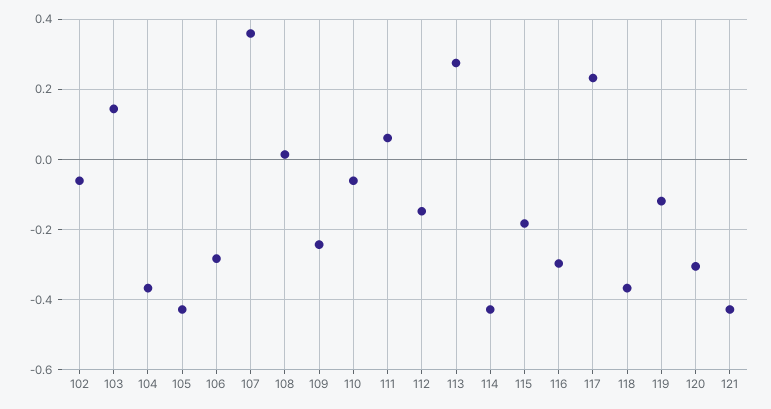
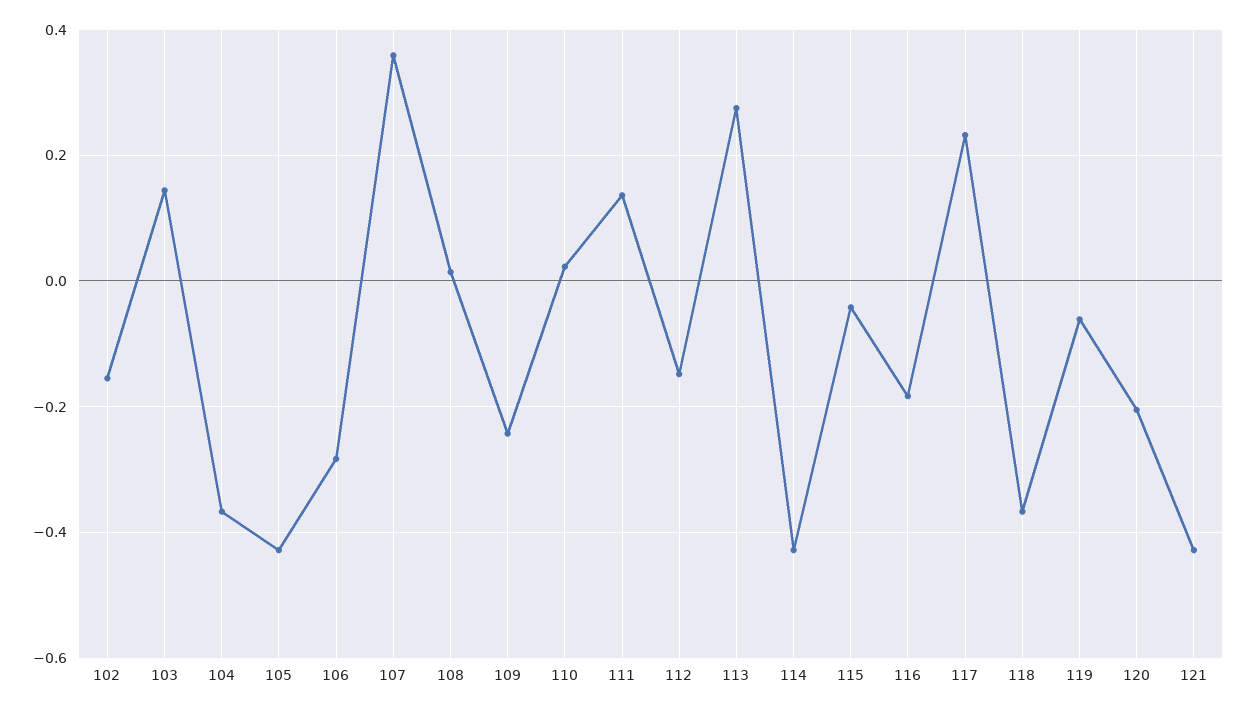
  {
-   "102": -0.06,
+   "102": -0.16,
    "103": 0.14,
    "104": -0.36,
    "105": -0.42,
    "106": -0.28,
    "107": 0.36,
    "108": 0.02,
    "109": -0.24,
-   "110": -0.06,
+   "110": 0.02,
-   "111": 0.06,
+   "111": 0.14,
    "112": -0.14,
    "113": 0.28,
    "114": -0.42,
-   "115": -0.18,
+   "115": -0.04,
-   "116": -0.3,
+   "116": -0.18,
    "117": 0.24,
    "118": -0.36,
-   "119": -0.12,
+   "119": -0.06,
-   "120": -0.3,
+   "120": -0.2,
    "121": -0.42
  }

